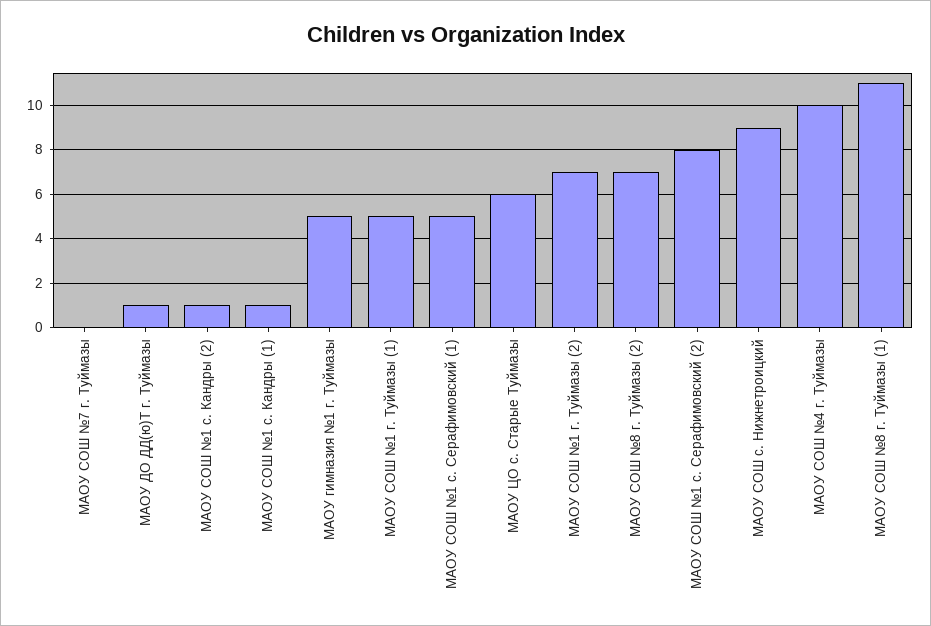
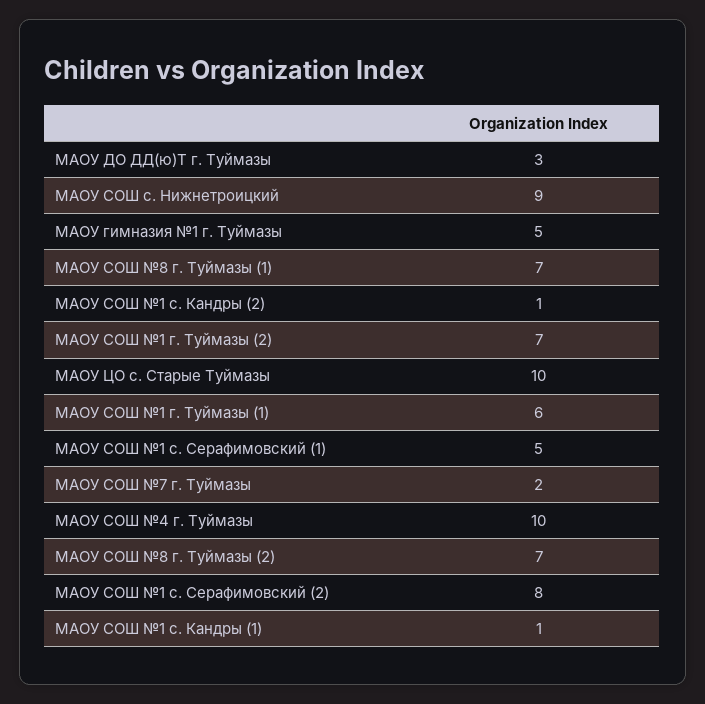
  {
-   "МАОУ СОШ №7 г. Туймазы": 0,
+   "МАОУ СОШ №7 г. Туймазы": 2,
-   "МАОУ ДО ДД(ю)Т г. Туймазы": 1,
+   "МАОУ ДО ДД(ю)Т г. Туймазы": 3,
    "МАОУ СОШ №1 с. Кандры (2)": 1,
    "МАОУ СОШ №1 с. Кандры (1)": 1,
    "МАОУ гимназия №1 г. Туймазы": 5,
-   "МАОУ СОШ №1 г. Туймазы (1)": 5,
+   "МАОУ СОШ №1 г. Туймазы (1)": 6,
    "МАОУ СОШ №1 с. Серафимовский (1)": 5,
-   "МАОУ ЦО с. Старые Туймазы": 6,
+   "МАОУ ЦО с. Старые Туймазы": 10,
    "МАОУ СОШ №1 г. Туймазы (2)": 7,
    "МАОУ СОШ №8 г. Туймазы (2)": 7,
    "МАОУ СОШ №1 с. Серафимовский (2)": 8,
    "МАОУ СОШ с. Нижнетроицкий": 9,
    "МАОУ СОШ №4 г. Туймазы": 10,
-   "МАОУ СОШ №8 г. Туймазы (1)": 11
+   "МАОУ СОШ №8 г. Туймазы (1)": 7
  }

